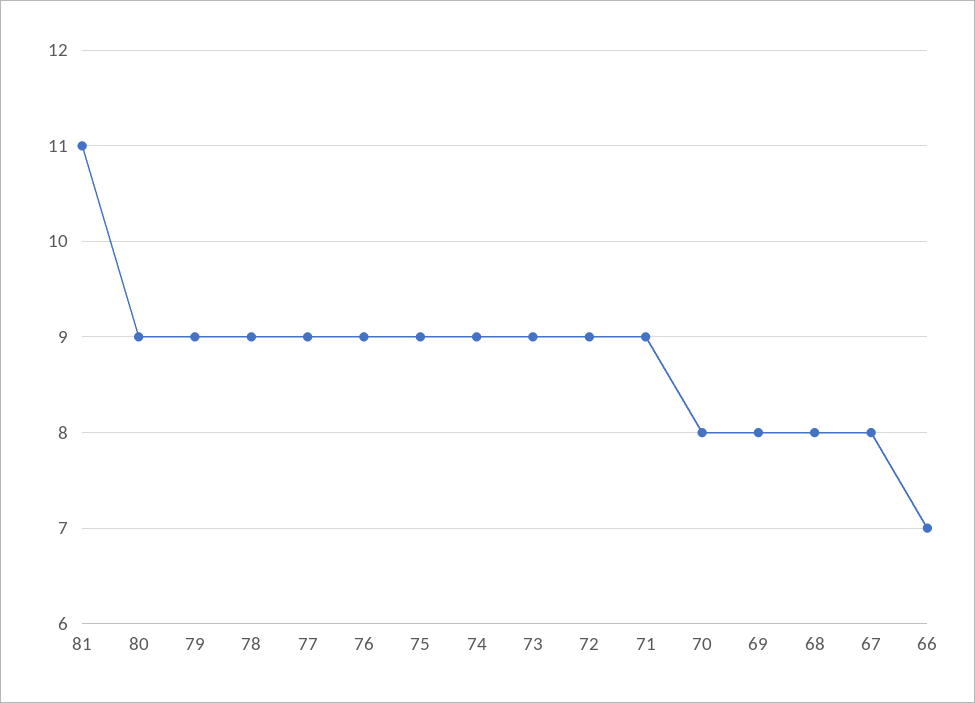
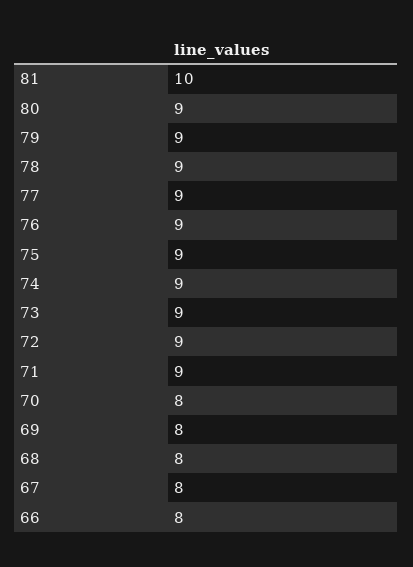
  {
-   "81": 11,
+   "81": 10,
    "80": 9,
    "79": 9,
    "78": 9,
    "77": 9,
    "76": 9,
    "75": 9,
    "74": 9,
    "73": 9,
    "72": 9,
    "71": 9,
    "70": 8,
    "69": 8,
    "68": 8,
    "67": 8,
-   "66": 7
+   "66": 8
  }

